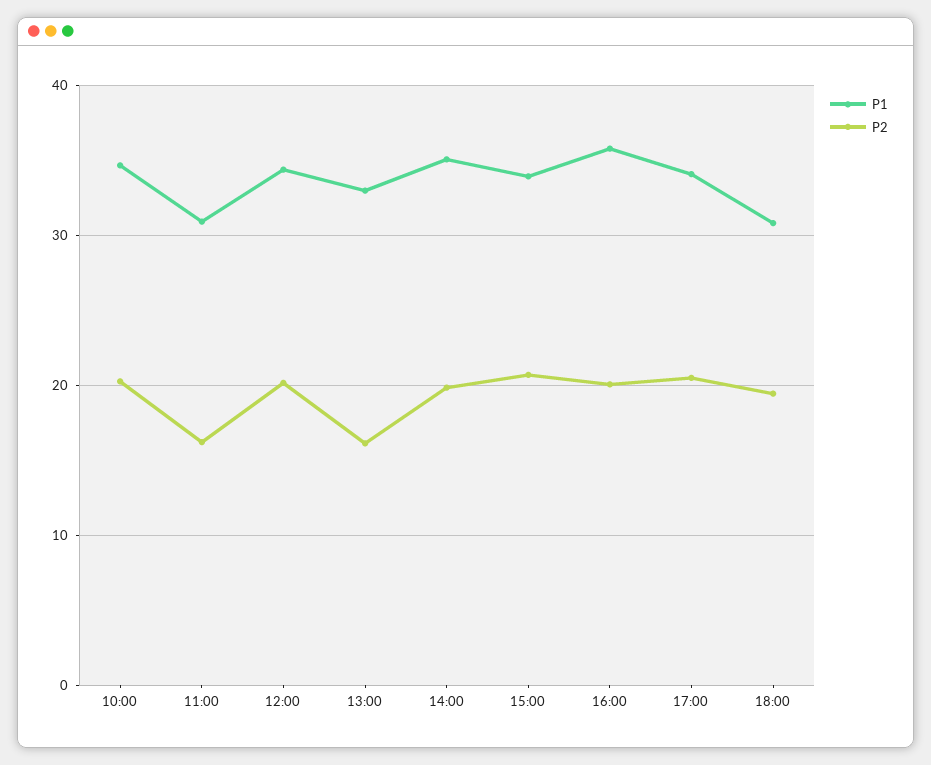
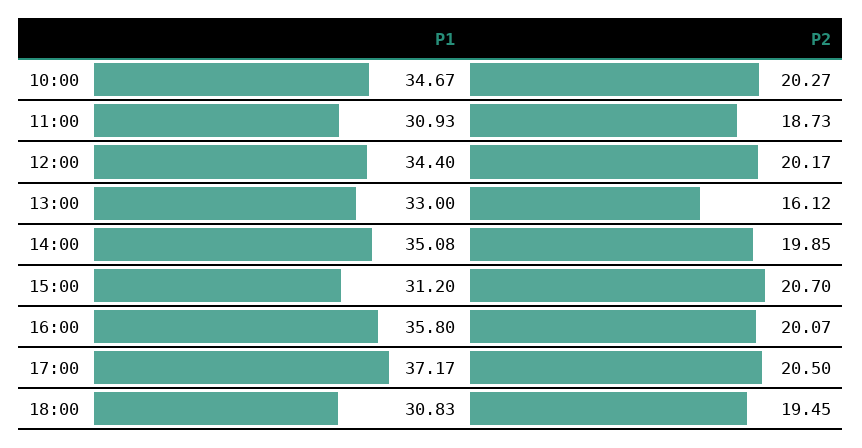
  {
    "P1": {
      "10:00": 34.67,
      "11:00": 30.93,
      "12:00": 34.4,
      "13:00": 33,
      "14:00": 35.08,
-     "15:00": 34,
+     "15:00": 31.2,
      "16:00": 35.8,
-     "17:00": 34,
+     "17:00": 37.17,
      "18:00": 30.83
    },
    "P2": {
      "10:00": 20.27,
-     "11:00": 16,
+     "11:00": 18.73,
      "12:00": 20.17,
      "13:00": 16.12,
      "14:00": 19.85,
      "15:00": 20.7,
      "16:00": 20.07,
      "17:00": 20.5,
      "18:00": 19.45
    }
  }

